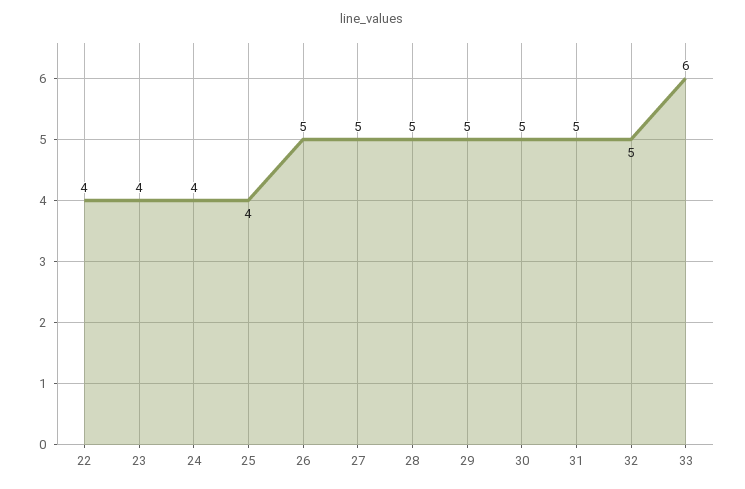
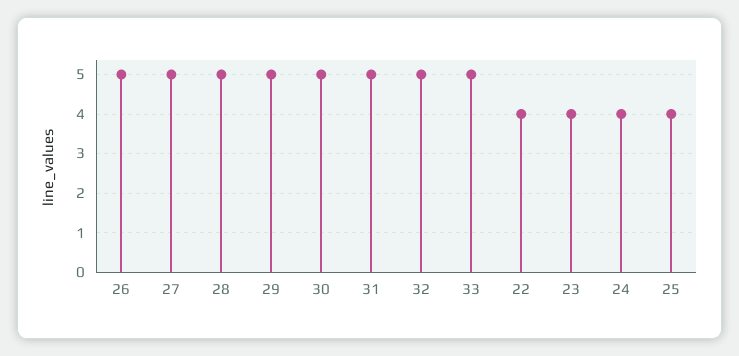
  {
    "22": 4,
    "23": 4,
    "24": 4,
    "25": 4,
    "26": 5,
    "27": 5,
    "28": 5,
    "29": 5,
    "30": 5,
    "31": 5,
    "32": 5,
-   "33": 6
+   "33": 5
  }

